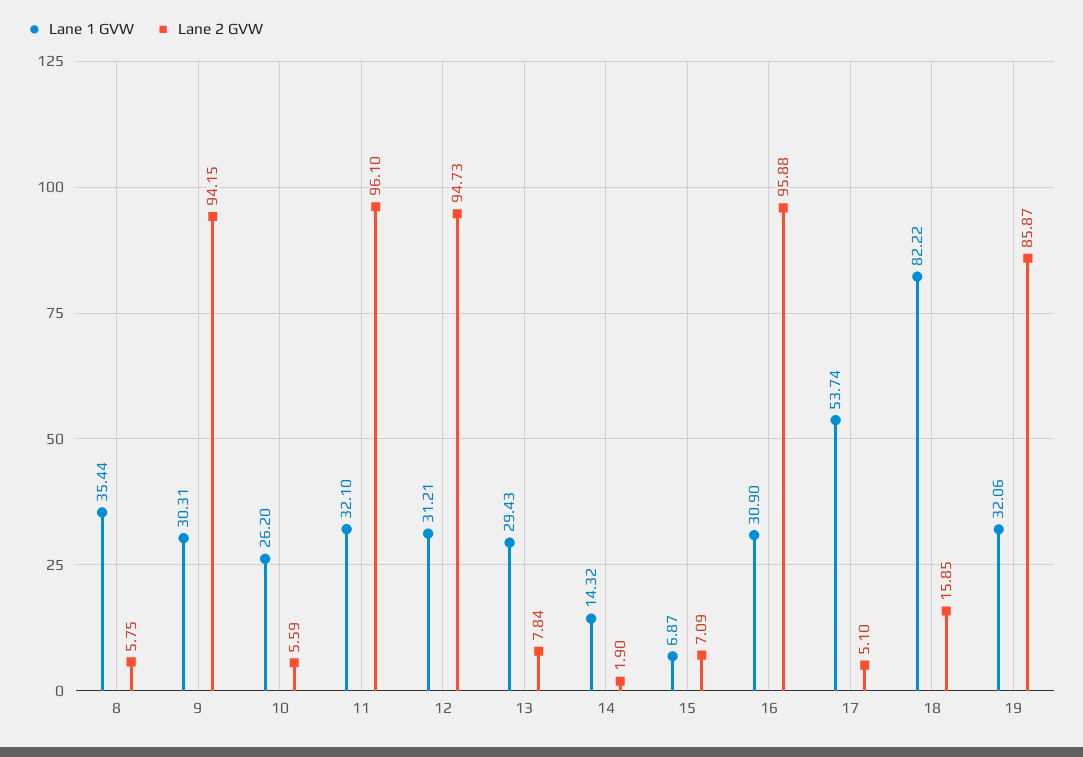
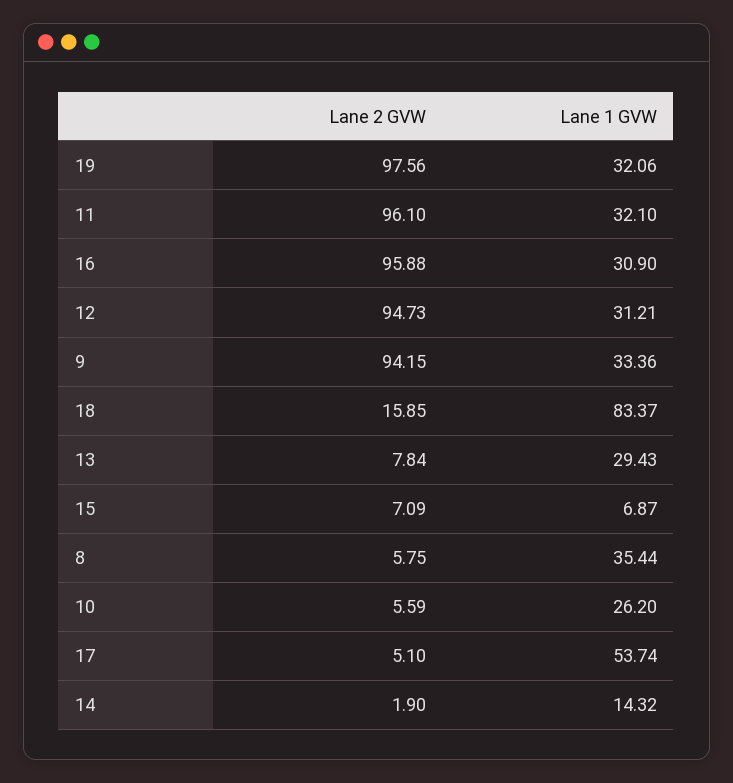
  {
    "Lane 1 GVW": {
      "8": 35.44,
-     "9": 30.31,
+     "9": 33.36,
      "10": 26.2,
      "11": 32.1,
      "12": 31.21,
      "13": 29.43,
      "14": 14.32,
      "15": 6.87,
      "16": 30.9,
      "17": 53.74,
-     "18": 82.22,
+     "18": 83.37,
      "19": 32.06
    },
    "Lane 2 GVW": {
      "8": 5.75,
      "9": 94.15,
      "10": 5.59,
      "11": 96.1,
      "12": 94.73,
      "13": 7.84,
      "14": 1.9,
      "15": 7.09,
      "16": 95.88,
      "17": 5.1,
      "18": 15.85,
-     "19": 85.87
+     "19": 97.56
    }
  }

